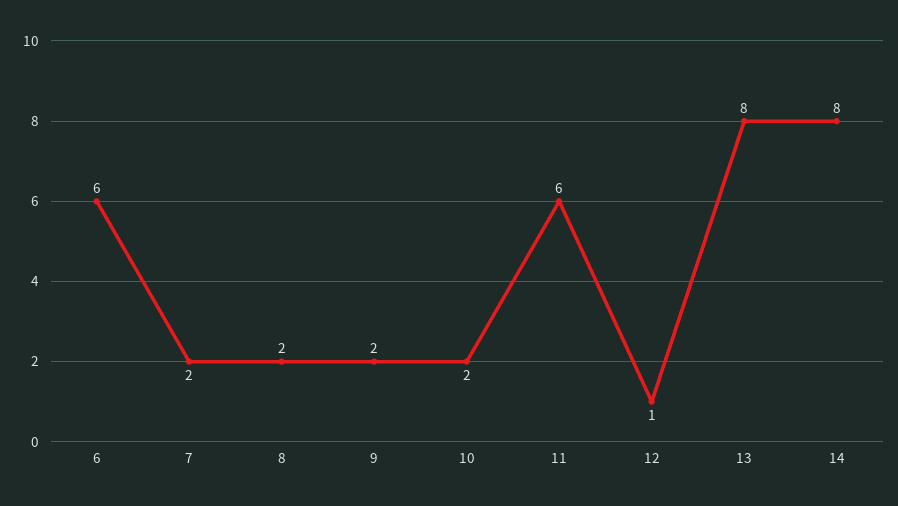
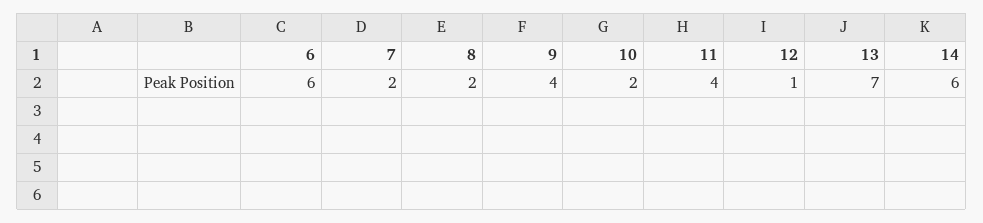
  {
    "6": 6,
    "7": 2,
    "8": 2,
-   "9": 2,
+   "9": 4,
    "10": 2,
-   "11": 6,
+   "11": 4,
    "12": 1,
-   "13": 8,
+   "13": 7,
-   "14": 8
+   "14": 6
  }

